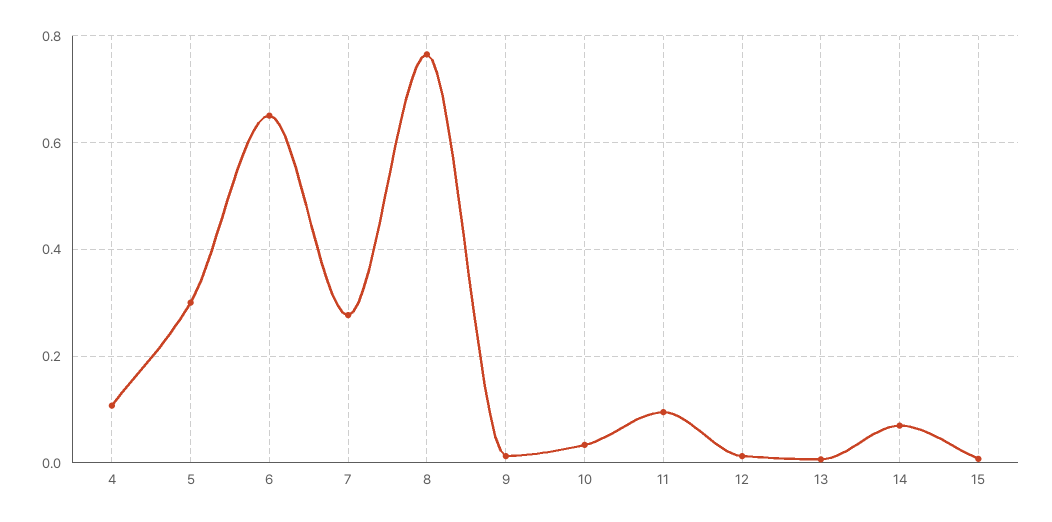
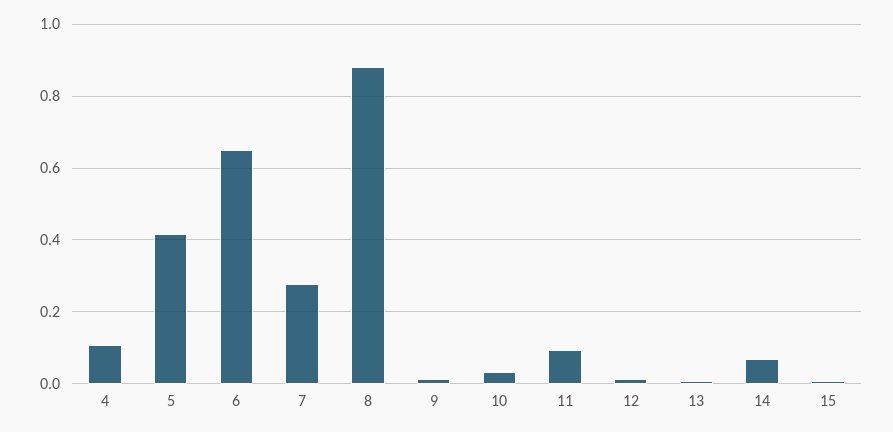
  {
    "4": 0.1,
-   "5": 0.3,
+   "5": 0.42,
    "6": 0.66,
    "7": 0.28,
-   "8": 0.76,
+   "8": 0.88,
    "9": 0.02,
    "10": 0.04,
    "11": 0.1,
    "12": 0.02,
    "13": 0,
    "14": 0.06,
    "15": 0
  }

